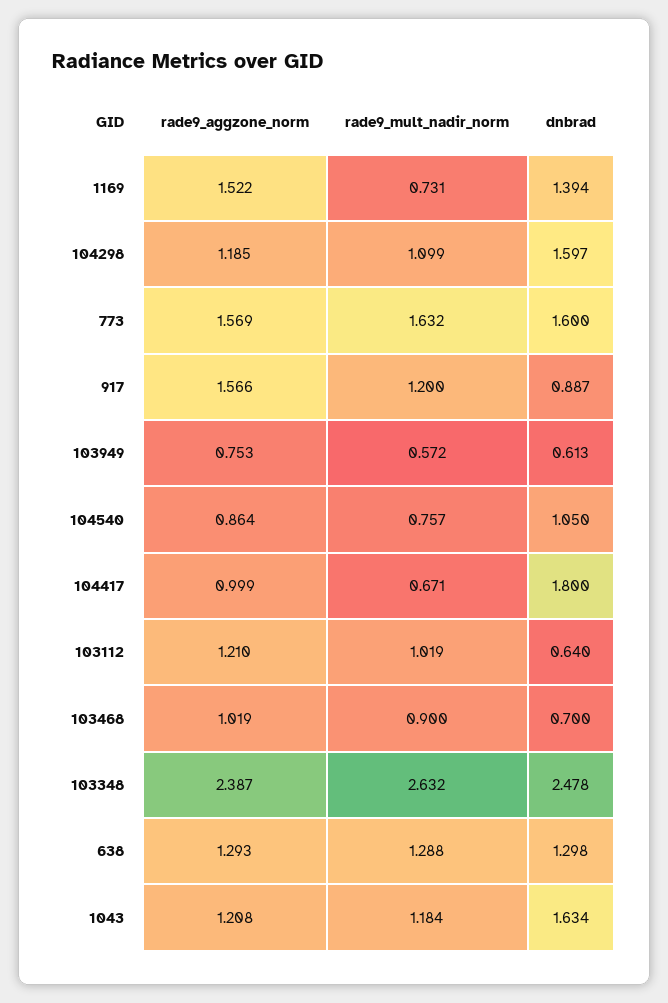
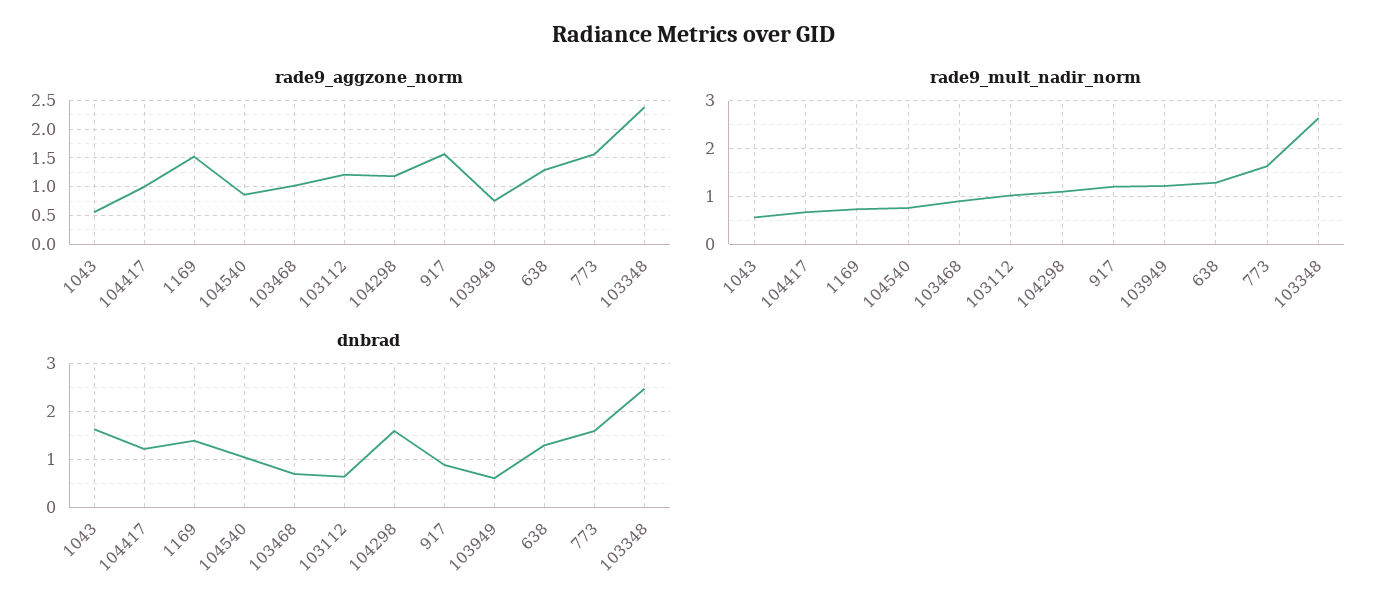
  {
    "rade9_aggzone_norm": {
      "1169": 1.522,
      "104298": 1.185,
      "773": 1.569,
      "917": 1.566,
      "103949": 0.753,
      "104540": 0.864,
      "104417": 0.999,
      "103112": 1.21,
      "103468": 1.019,
      "103348": 2.387,
      "638": 1.293,
-     "1043": 1.208
+     "1043": 0.5
    },
    "rade9_mult_nadir_norm": {
      "1169": 0.731,
      "104298": 1.099,
      "773": 1.632,
      "917": 1.2,
-     "103949": 0.572,
+     "103949": 1.2,
      "104540": 0.757,
      "104417": 0.671,
      "103112": 1.019,
      "103468": 0.9,
      "103348": 2.632,
      "638": 1.288,
-     "1043": 1.184
+     "1043": 0.6
    },
    "dnbrad": {
      "1169": 1.394,
      "104298": 1.597,
      "773": 1.6,
      "917": 0.887,
      "103949": 0.613,
      "104540": 1.05,
-     "104417": 1.8,
+     "104417": 1.2,
      "103112": 0.64,
      "103468": 0.7,
      "103348": 2.478,
      "638": 1.298,
      "1043": 1.634
    }
  }

